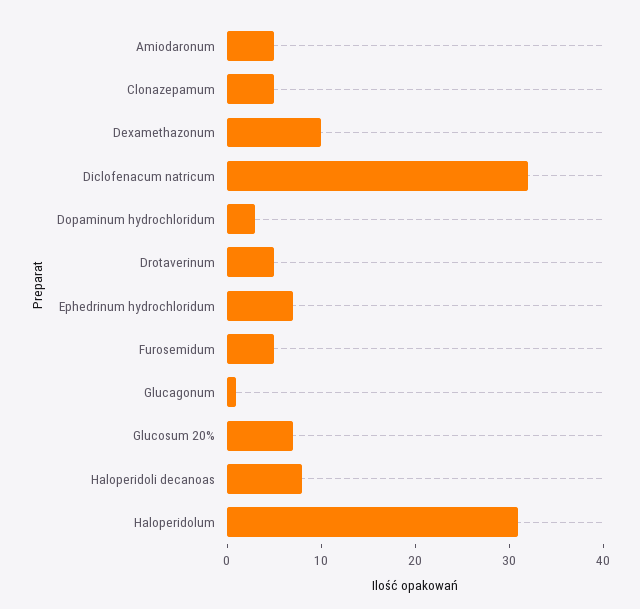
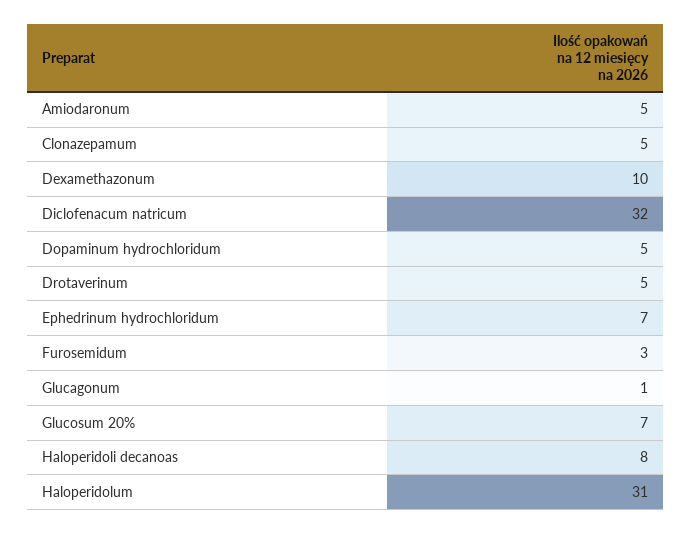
  {
    "Amiodaronum": 5,
    "Clonazepamum": 5,
    "Dexamethazonum": 10,
    "Diclofenacum natricum": 32,
-   "Dopaminum hydrochloridum": 3,
+   "Dopaminum hydrochloridum": 5,
    "Drotaverinum": 5,
    "Ephedrinum hydrochloridum": 7,
-   "Furosemidum": 5,
+   "Furosemidum": 3,
    "Glucagonum": 1,
    "Glucosum 20%": 7,
    "Haloperidoli decanoas": 8,
    "Haloperidolum": 31
  }

